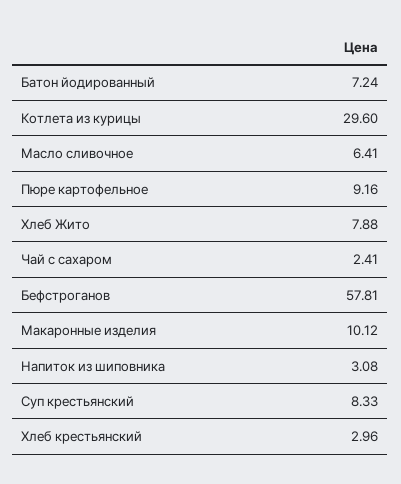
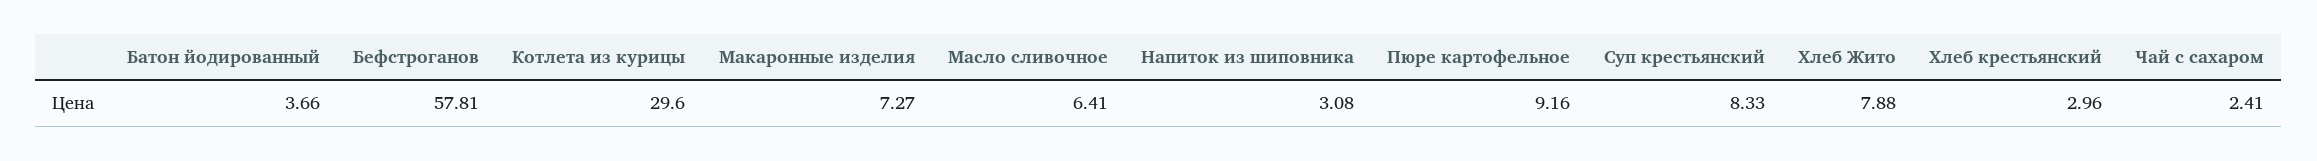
  {
-   "Батон йодированный": 7.24,
+   "Батон йодированный": 3.66,
    "Котлета из курицы": 29.6,
    "Масло сливочное": 6.41,
    "Пюре картофельное": 9.16,
    "Хлеб Жито": 7.88,
    "Чай с сахаром": 2.41,
    "Бефстроганов": 57.81,
-   "Макаронные изделия": 10.12,
+   "Макаронные изделия": 7.27,
    "Напиток из шиповника": 3.08,
    "Суп крестьянский": 8.33,
    "Хлеб крестьянский": 2.96
  }

